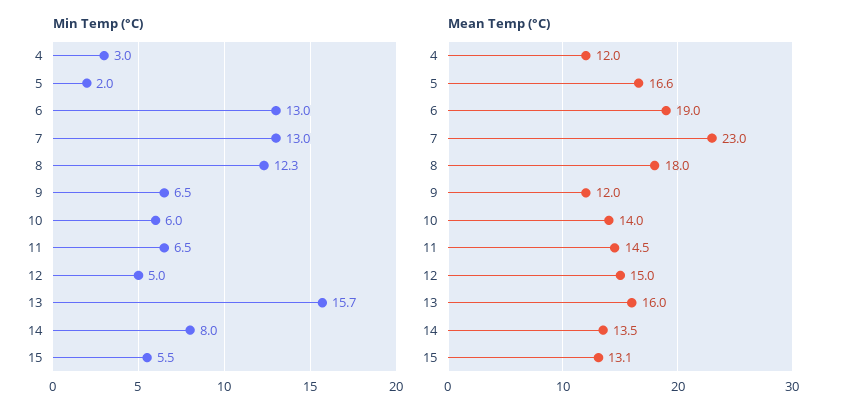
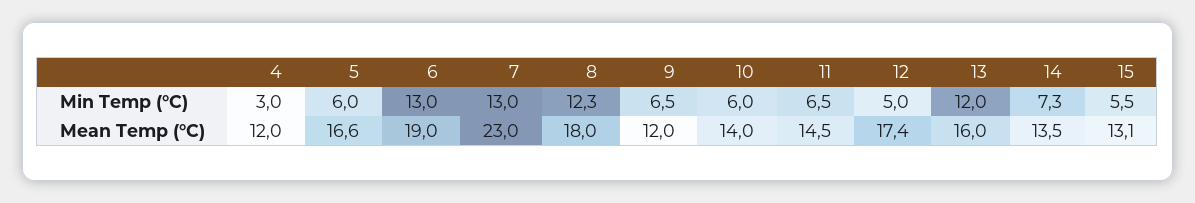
  {
    "Min Temp (°C)": {
      "4": 3,
-     "5": 2,
+     "5": 6,
      "6": 13,
      "7": 13,
      "8": 12.3,
      "9": 6.5,
      "10": 6,
      "11": 6.5,
      "12": 5,
-     "13": 15.7,
+     "13": 12,
-     "14": 8,
+     "14": 7.3,
      "15": 5.5
    },
    "Mean Temp (°C)": {
      "4": 12,
      "5": 16.6,
      "6": 19,
      "7": 23,
      "8": 18,
      "9": 12,
      "10": 14,
      "11": 14.5,
-     "12": 15,
+     "12": 17.4,
      "13": 16,
      "14": 13.5,
      "15": 13.1
    }
  }

